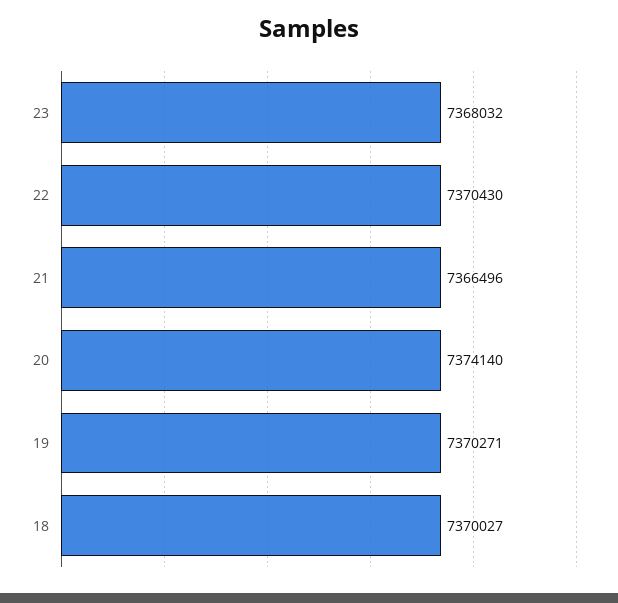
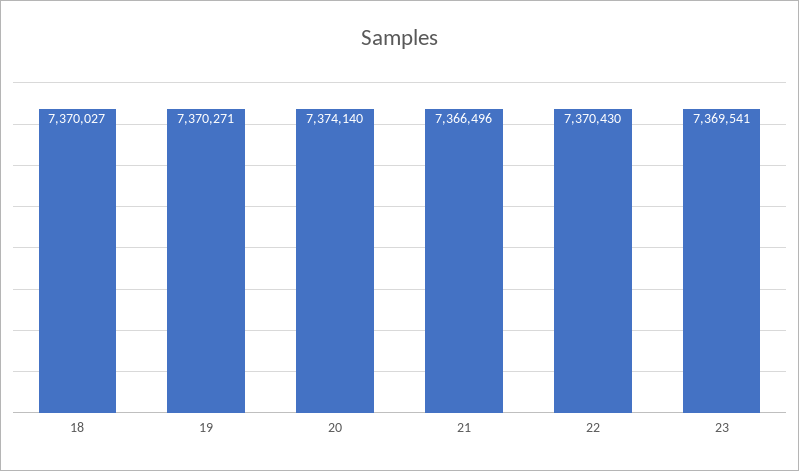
  {
-   "23": 7368032,
+   "23": 7369541,
    "22": 7370430,
    "21": 7366496,
    "20": 7374140,
    "19": 7370271,
    "18": 7370027
  }

